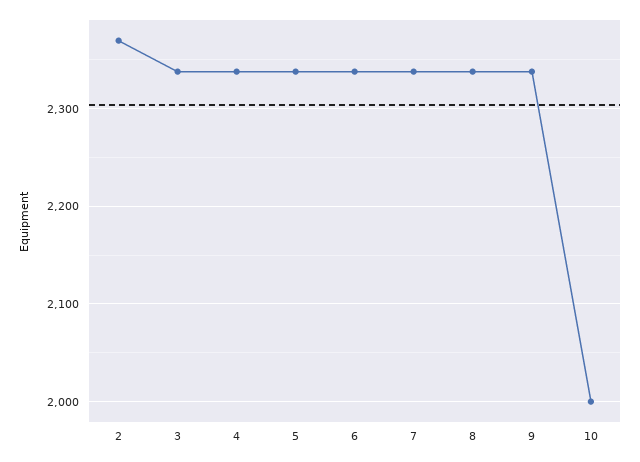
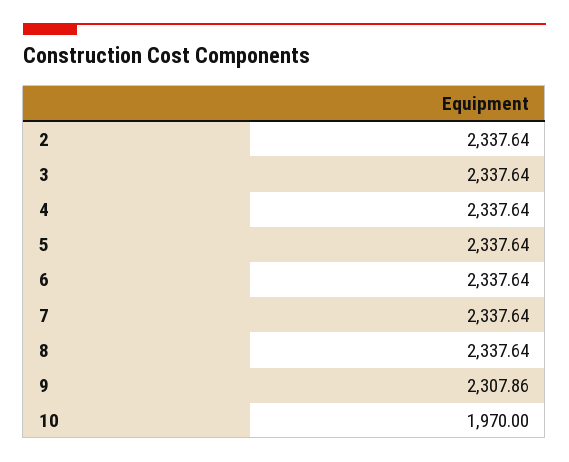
  {
-   "2": 2370,
+   "2": 2337.64,
    "3": 2337.64,
    "4": 2337.64,
    "5": 2337.64,
    "6": 2337.64,
    "7": 2337.64,
    "8": 2337.64,
-   "9": 2340,
+   "9": 2307.86,
-   "10": 2000
+   "10": 1970
  }

